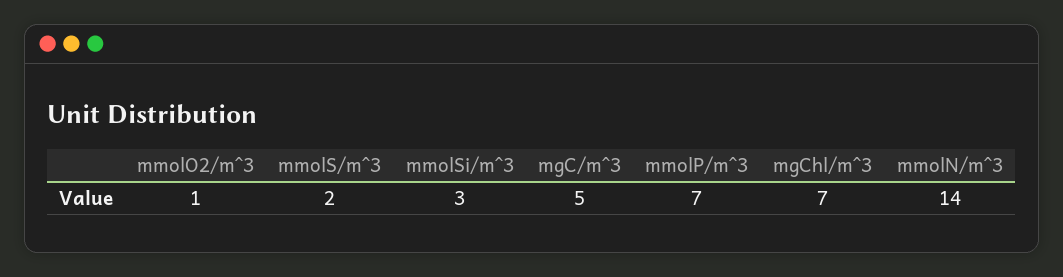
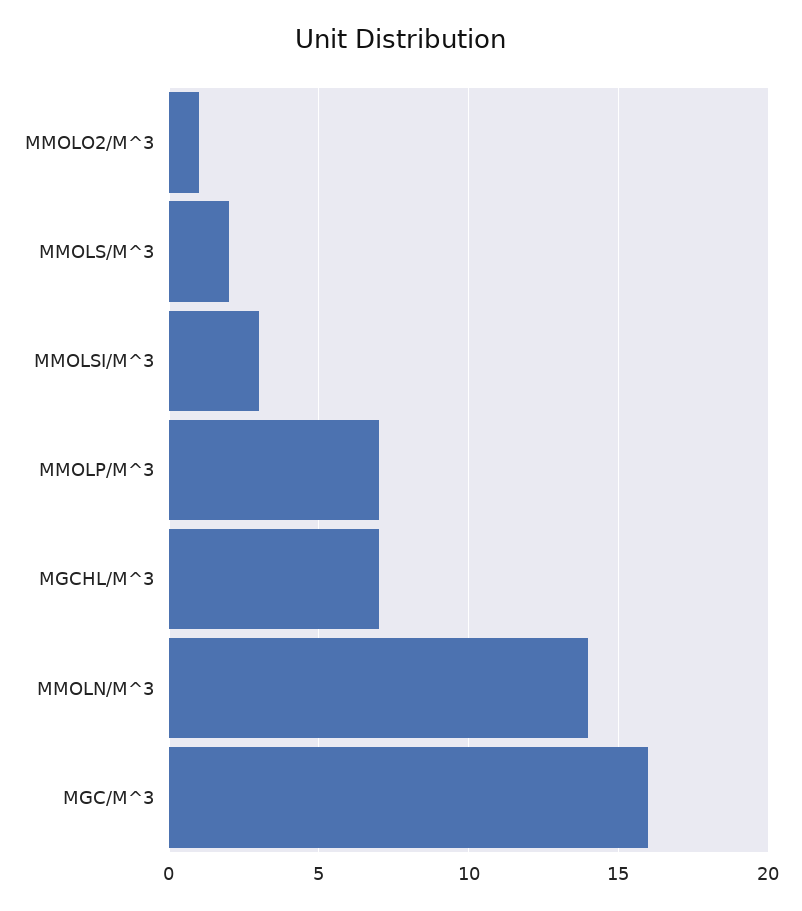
  {
    "mmolO2/m^3": 1,
    "mmolS/m^3": 2,
    "mmolSi/m^3": 3,
-   "mgC/m^3": 5,
+   "mgC/m^3": 16,
    "mmolP/m^3": 7,
    "mgChl/m^3": 7,
    "mmolN/m^3": 14
  }

